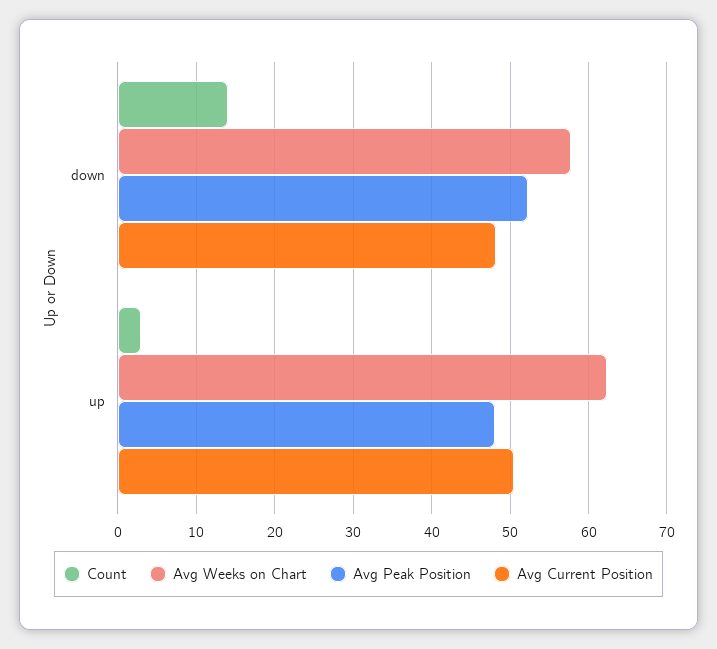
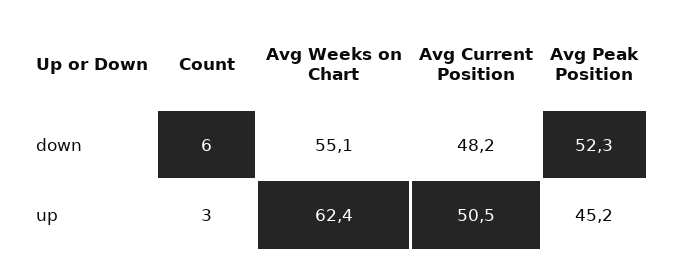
  {
    "Count": {
-     "down": 14,
+     "down": 6,
      "up": 3
    },
    "Avg Weeks on Chart": {
-     "down": 58,
+     "down": 55.1,
      "up": 62.4
    },
    "Avg Peak Position": {
      "down": 52.3,
-     "up": 48
+     "up": 45.2
    },
    "Avg Current Position": {
      "down": 48.2,
      "up": 50.5
    }
  }

